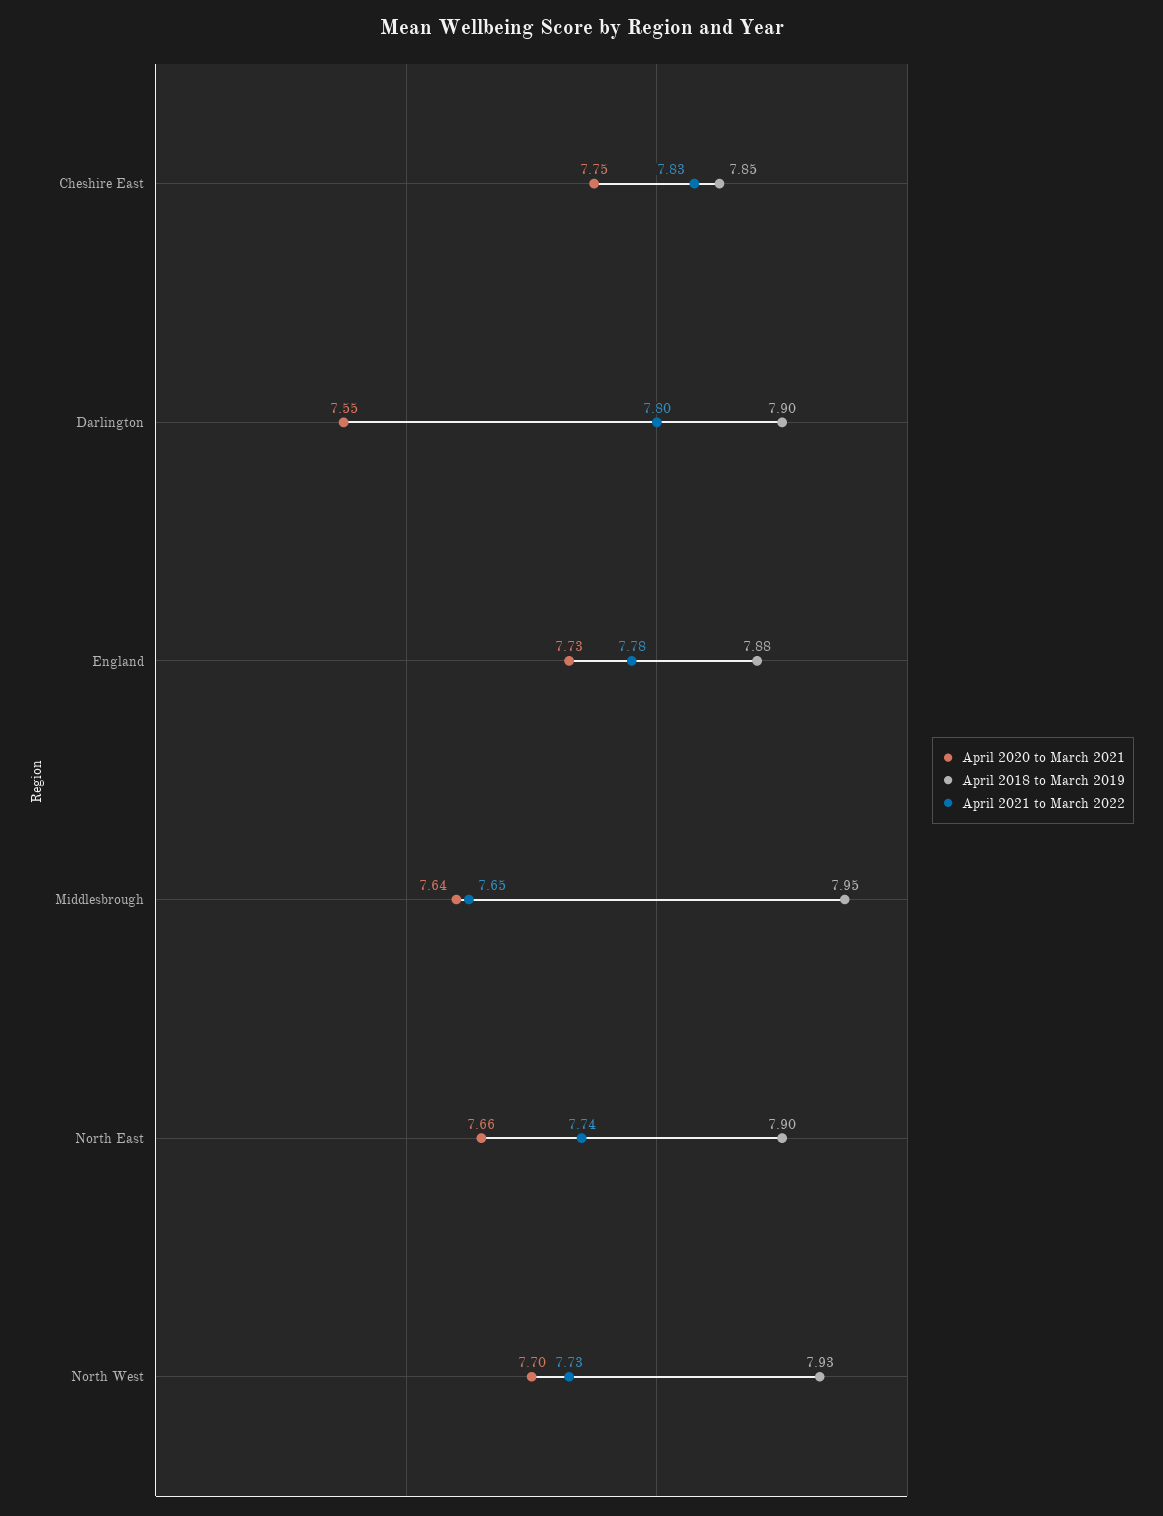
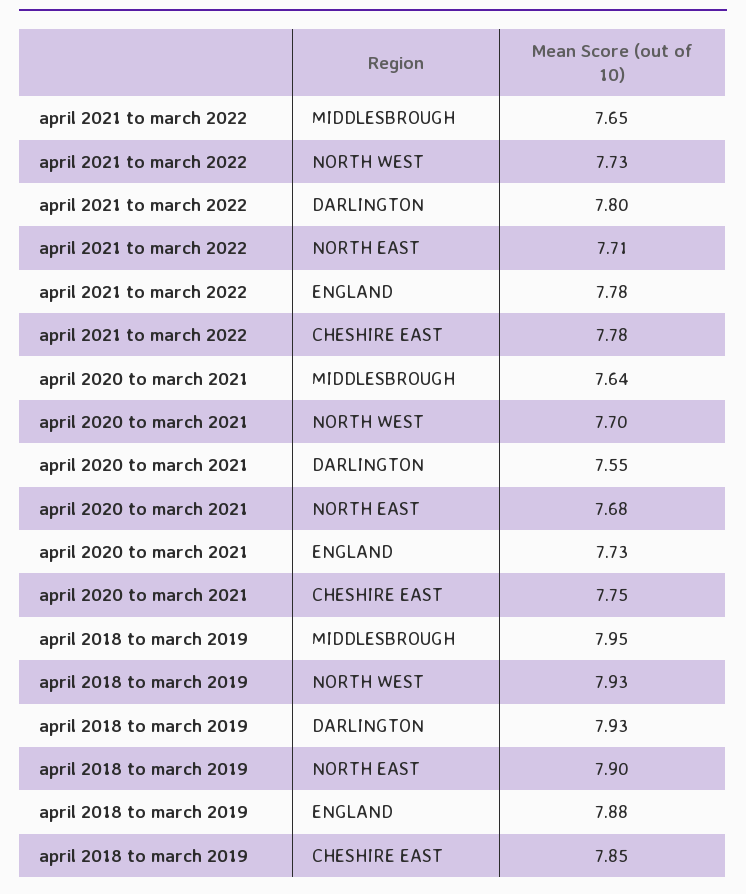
  {
    "April 2020 to March 2021": {
      "Cheshire East": 7.75,
      "Darlington": 7.55,
      "England": 7.73,
      "Middlesbrough": 7.64,
-     "North East": 7.66,
+     "North East": 7.68,
      "North West": 7.7
    },
    "April 2018 to March 2019": {
      "Cheshire East": 7.85,
-     "Darlington": 7.9,
+     "Darlington": 7.93,
      "England": 7.88,
      "Middlesbrough": 7.95,
      "North East": 7.9,
      "North West": 7.93
    },
    "April 2021 to March 2022": {
-     "Cheshire East": 7.83,
+     "Cheshire East": 7.78,
      "Darlington": 7.8,
      "England": 7.78,
      "Middlesbrough": 7.65,
-     "North East": 7.74,
+     "North East": 7.71,
      "North West": 7.73
    }
  }

